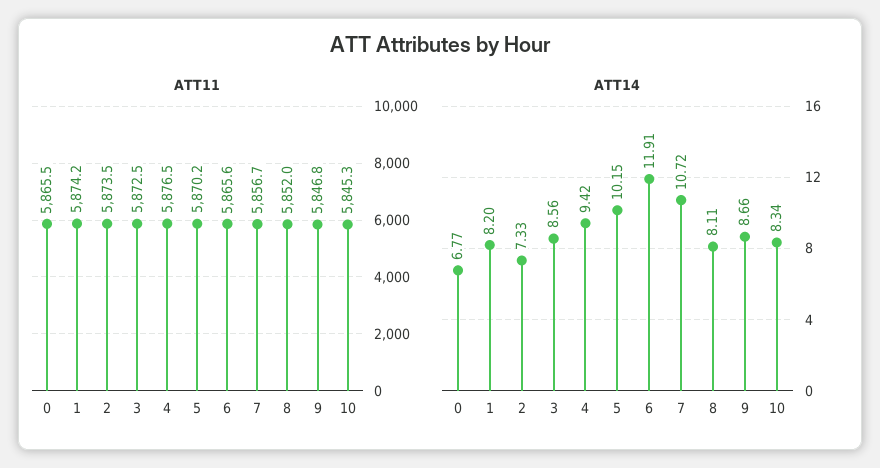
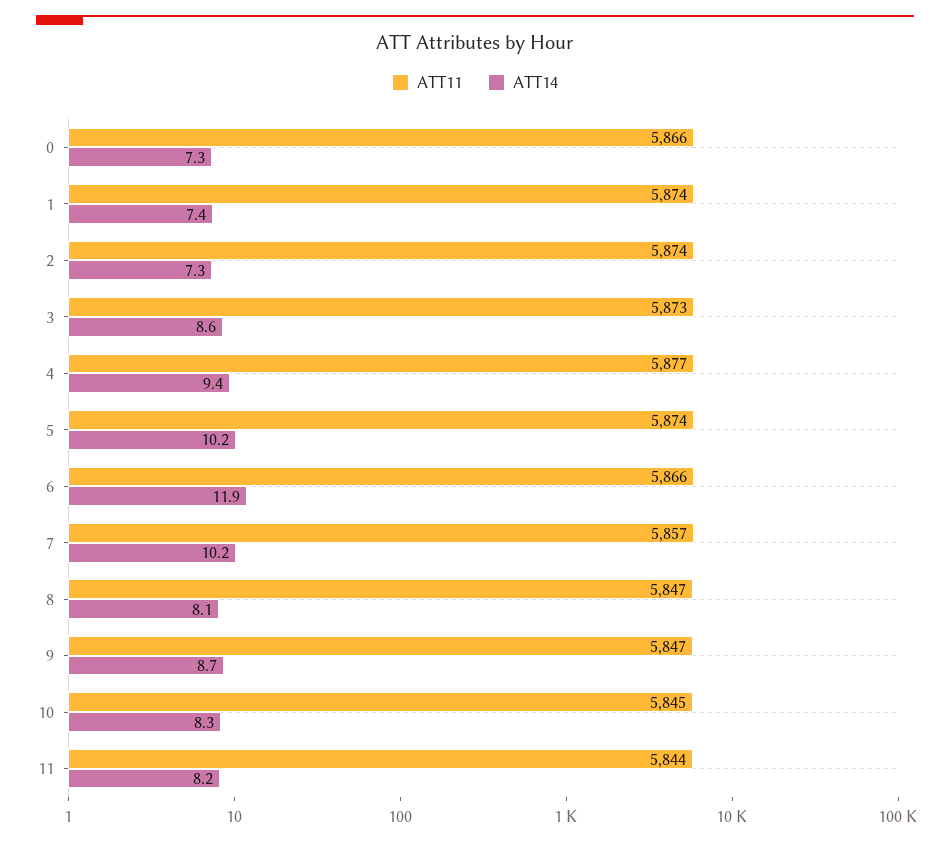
  {
    "ATT11": {
      "0": 5865.5,
      "1": 5874.2,
      "2": 5873.5,
      "3": 5872.5,
      "4": 5876.5,
-     "5": 5870.2,
+     "5": 5874,
      "6": 5865.6,
      "7": 5856.7,
-     "8": 5852,
+     "8": 5847,
      "9": 5846.8,
-     "10": 5845.3
+     "10": 5845.3,
+     "11": 5844
    },
    "ATT14": {
-     "0": 6.77,
+     "0": 7.3,
-     "1": 8.2,
+     "1": 7.4,
      "2": 7.33,
      "3": 8.56,
      "4": 9.42,
      "5": 10.15,
      "6": 11.91,
-     "7": 10.72,
+     "7": 10.2,
      "8": 8.11,
      "9": 8.66,
-     "10": 8.34
+     "10": 8.34,
+     "11": 8.2
    }
  }

